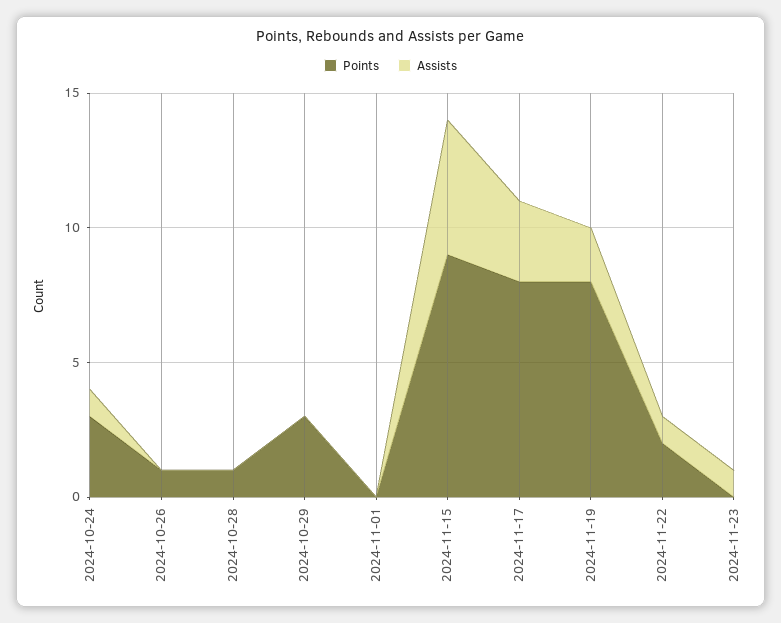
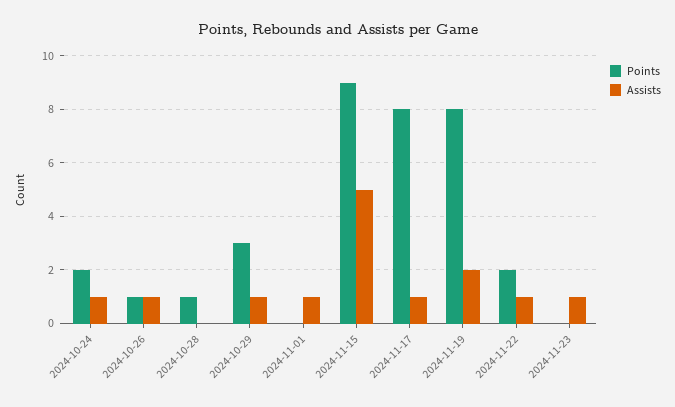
  {
    "Points": {
-     "2024-10-24": 3,
+     "2024-10-24": 2,
      "2024-10-26": 1,
      "2024-10-28": 1,
      "2024-10-29": 3,
      "2024-11-01": 0,
      "2024-11-15": 9,
      "2024-11-17": 8,
      "2024-11-19": 8,
      "2024-11-22": 2,
      "2024-11-23": 0
    },
    "Assists": {
      "2024-10-24": 1,
-     "2024-10-26": 0,
+     "2024-10-26": 1,
      "2024-10-28": 0,
-     "2024-10-29": 0,
+     "2024-10-29": 1,
-     "2024-11-01": 0,
+     "2024-11-01": 1,
      "2024-11-15": 5,
-     "2024-11-17": 3,
+     "2024-11-17": 1,
      "2024-11-19": 2,
      "2024-11-22": 1,
      "2024-11-23": 1
    }
  }

